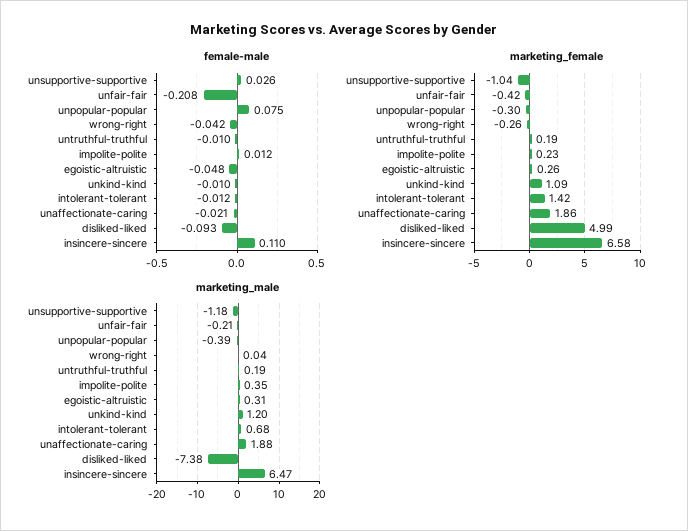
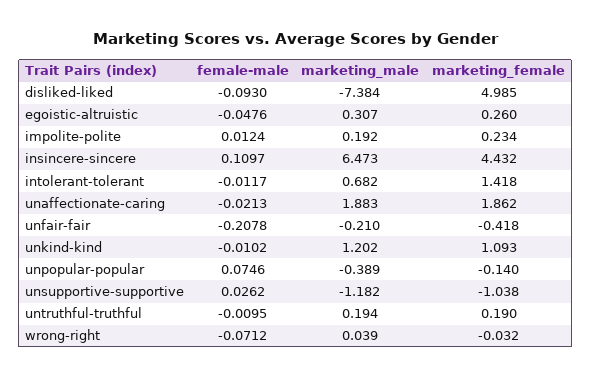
  {
    "female-male": {
      "unsupportive-supportive": 0.0262,
      "unfair-fair": -0.2078,
      "unpopular-popular": 0.0746,
-     "wrong-right": -0.042,
+     "wrong-right": -0.0712,
      "untruthful-truthful": -0.0095,
      "impolite-polite": 0.0124,
      "egoistic-altruistic": -0.0476,
      "unkind-kind": -0.0102,
      "intolerant-tolerant": -0.0117,
      "unaffectionate-caring": -0.0213,
      "disliked-liked": -0.093,
      "insincere-sincere": 0.1097
    },
    "marketing_female": {
      "unsupportive-supportive": -1.038,
      "unfair-fair": -0.418,
-     "unpopular-popular": -0.3,
+     "unpopular-popular": -0.14,
-     "wrong-right": -0.26,
+     "wrong-right": -0.032,
      "untruthful-truthful": 0.19,
      "impolite-polite": 0.234,
      "egoistic-altruistic": 0.26,
      "unkind-kind": 1.093,
      "intolerant-tolerant": 1.418,
      "unaffectionate-caring": 1.862,
      "disliked-liked": 4.985,
-     "insincere-sincere": 6.58
+     "insincere-sincere": 4.432
    },
    "marketing_male": {
      "unsupportive-supportive": -1.182,
      "unfair-fair": -0.21,
      "unpopular-popular": -0.389,
      "wrong-right": 0.039,
      "untruthful-truthful": 0.194,
-     "impolite-polite": 0.35,
+     "impolite-polite": 0.192,
      "egoistic-altruistic": 0.307,
      "unkind-kind": 1.202,
      "intolerant-tolerant": 0.682,
      "unaffectionate-caring": 1.883,
      "disliked-liked": -7.384,
      "insincere-sincere": 6.473
    }
  }

